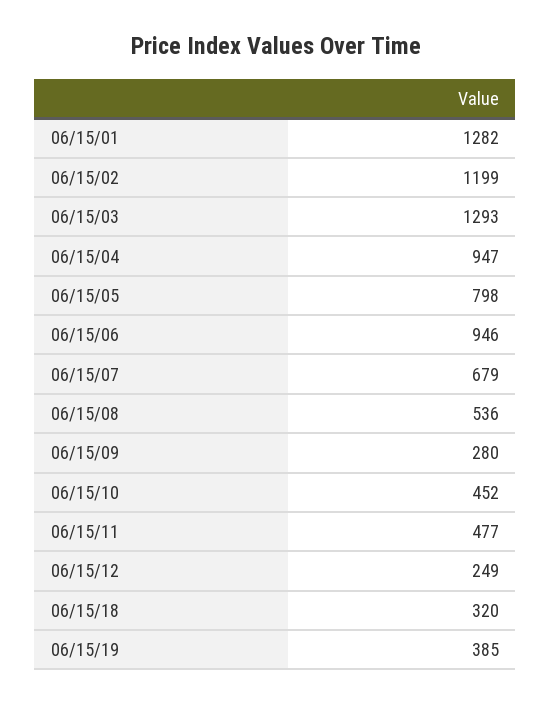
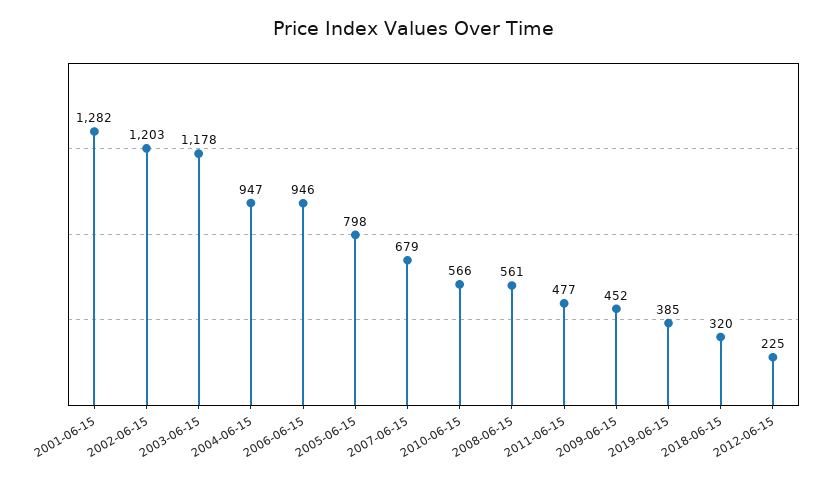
  {
    "06/15/01": 1282,
-   "06/15/02": 1199,
+   "06/15/02": 1203,
-   "06/15/03": 1293,
+   "06/15/03": 1178,
    "06/15/04": 947,
    "06/15/05": 798,
    "06/15/06": 946,
    "06/15/07": 679,
-   "06/15/08": 536,
+   "06/15/08": 561,
-   "06/15/09": 280,
+   "06/15/09": 452,
-   "06/15/10": 452,
+   "06/15/10": 566,
    "06/15/11": 477,
-   "06/15/12": 249,
+   "06/15/12": 225,
    "06/15/18": 320,
    "06/15/19": 385
  }

